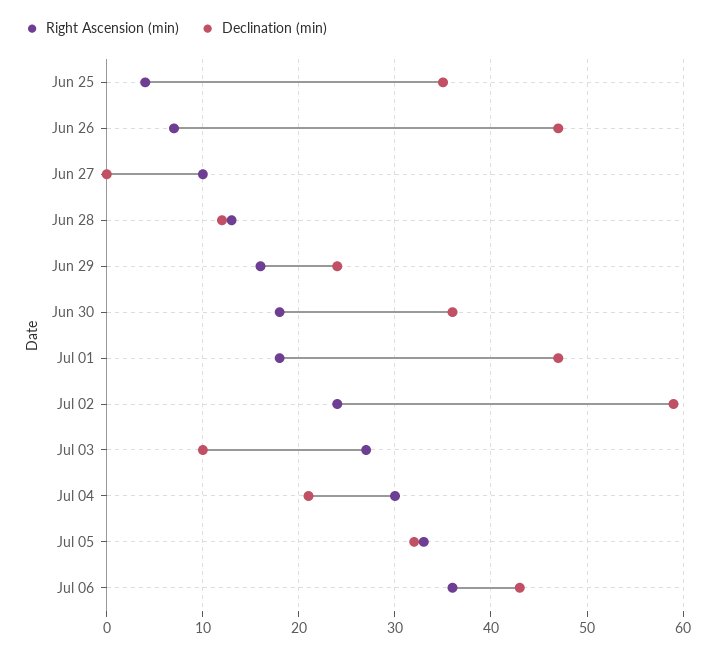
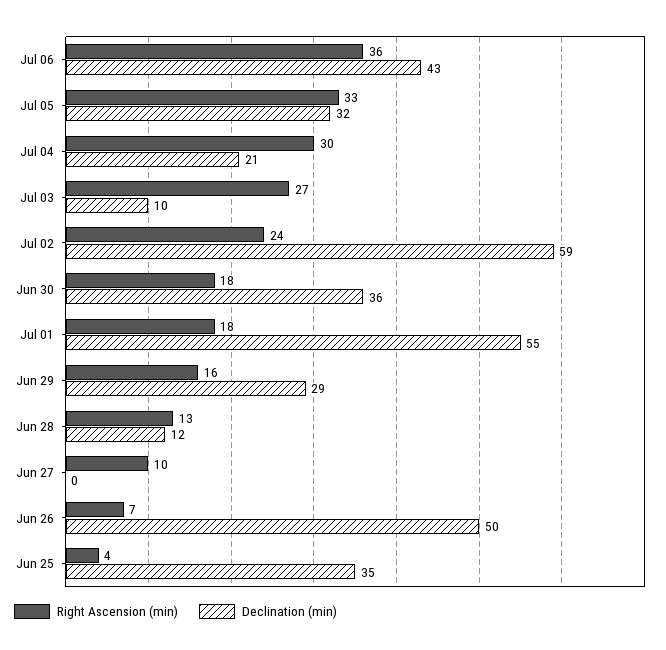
  {
    "Right Ascension (min)": {
      "Jun 25": 4,
      "Jun 26": 7,
      "Jun 27": 10,
      "Jun 28": 13,
      "Jun 29": 16,
      "Jun 30": 18,
      "Jul 01": 18,
      "Jul 02": 24,
      "Jul 03": 27,
      "Jul 04": 30,
      "Jul 05": 33,
      "Jul 06": 36
    },
    "Declination (min)": {
      "Jun 25": 35,
-     "Jun 26": 47,
+     "Jun 26": 50,
      "Jun 27": 0,
      "Jun 28": 12,
-     "Jun 29": 24,
+     "Jun 29": 29,
      "Jun 30": 36,
-     "Jul 01": 47,
+     "Jul 01": 55,
      "Jul 02": 59,
      "Jul 03": 10,
      "Jul 04": 21,
      "Jul 05": 32,
      "Jul 06": 43
    }
  }

